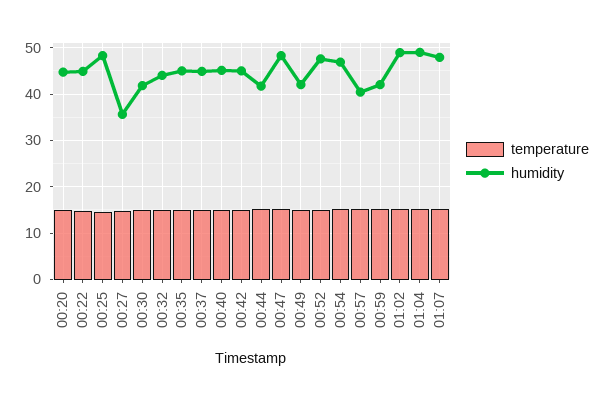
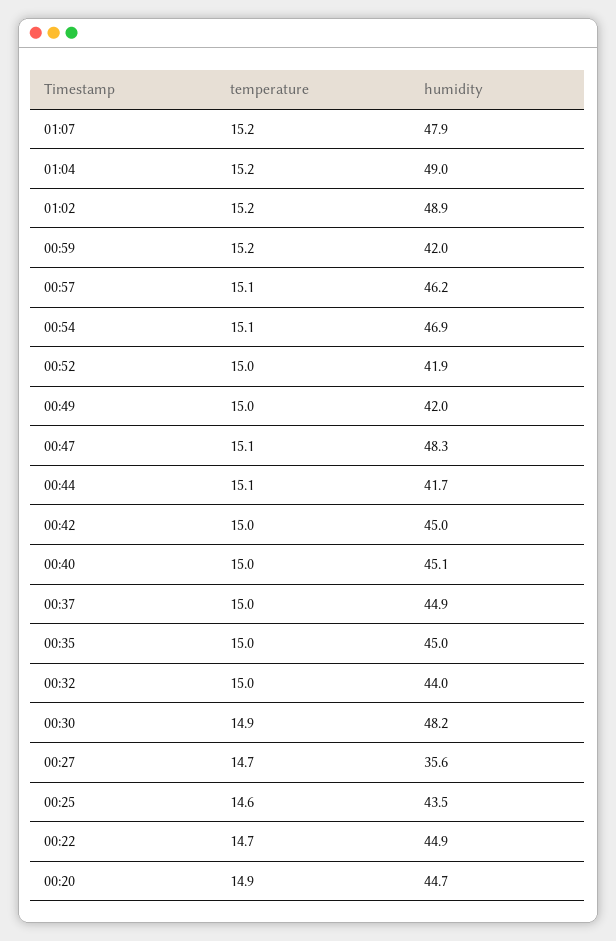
  {
    "temperature": {
      "00:20": 14.9,
      "00:22": 14.7,
      "00:25": 14.6,
      "00:27": 14.7,
      "00:30": 14.9,
      "00:32": 15,
      "00:35": 15,
      "00:37": 15,
      "00:40": 15,
      "00:42": 15,
      "00:44": 15.1,
      "00:47": 15.1,
      "00:49": 15,
      "00:52": 15,
      "00:54": 15.1,
      "00:57": 15.1,
      "00:59": 15.2,
      "01:02": 15.2,
      "01:04": 15.2,
      "01:07": 15.2
    },
    "humidity": {
      "00:20": 44.7,
      "00:22": 44.9,
-     "00:25": 48,
+     "00:25": 43.5,
      "00:27": 35.6,
-     "00:30": 42,
+     "00:30": 48.2,
      "00:32": 44,
      "00:35": 45,
      "00:37": 44.9,
      "00:40": 45.1,
      "00:42": 45,
      "00:44": 41.7,
      "00:47": 48.3,
      "00:49": 42,
-     "00:52": 48,
+     "00:52": 41.9,
      "00:54": 46.9,
-     "00:57": 40,
+     "00:57": 46.2,
      "00:59": 42,
      "01:02": 48.9,
      "01:04": 49,
      "01:07": 47.9
    }
  }

